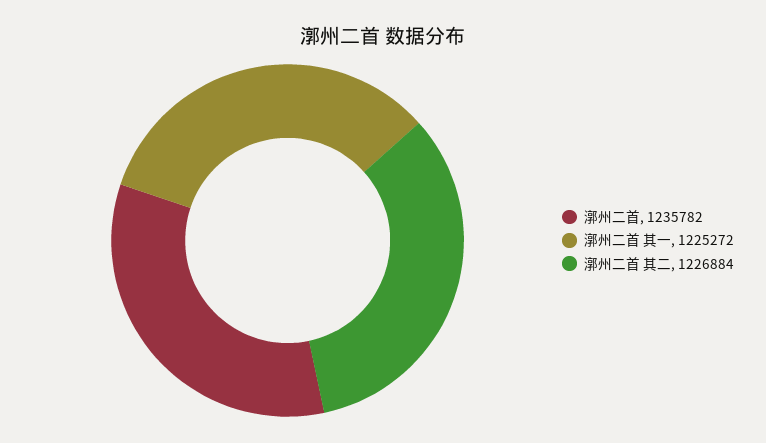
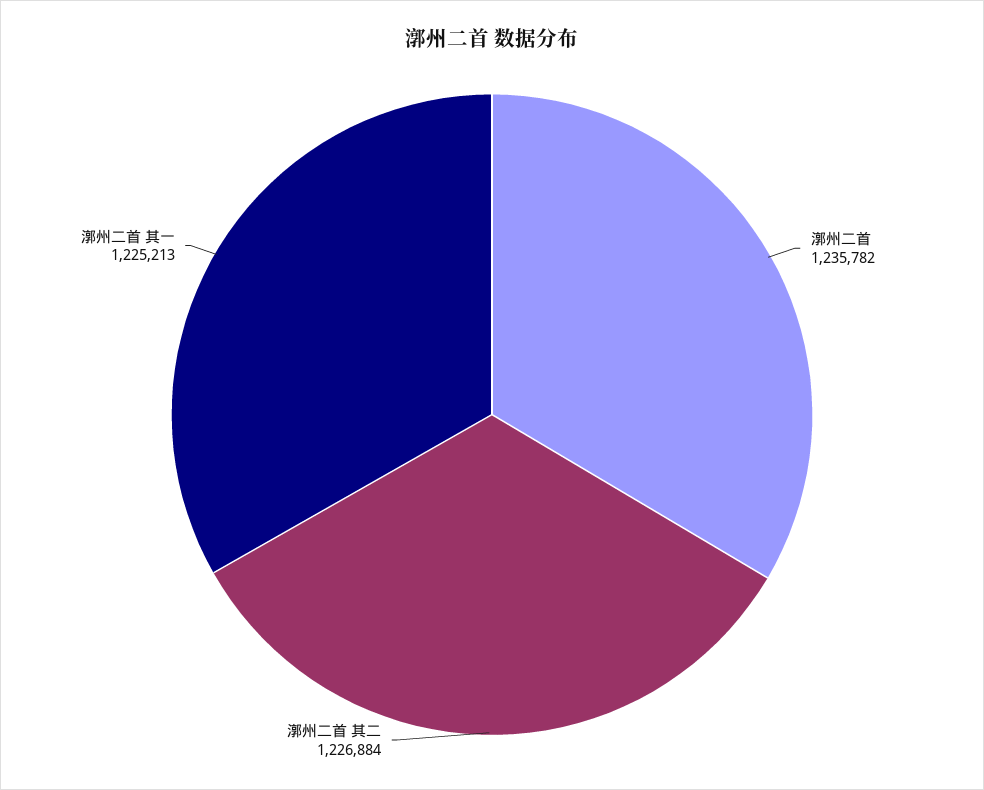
  {
    "漷州二首": 1235782,
-   "漷州二首 其一": 1225272,
+   "漷州二首 其一": 1225213,
    "漷州二首 其二": 1226884
  }

